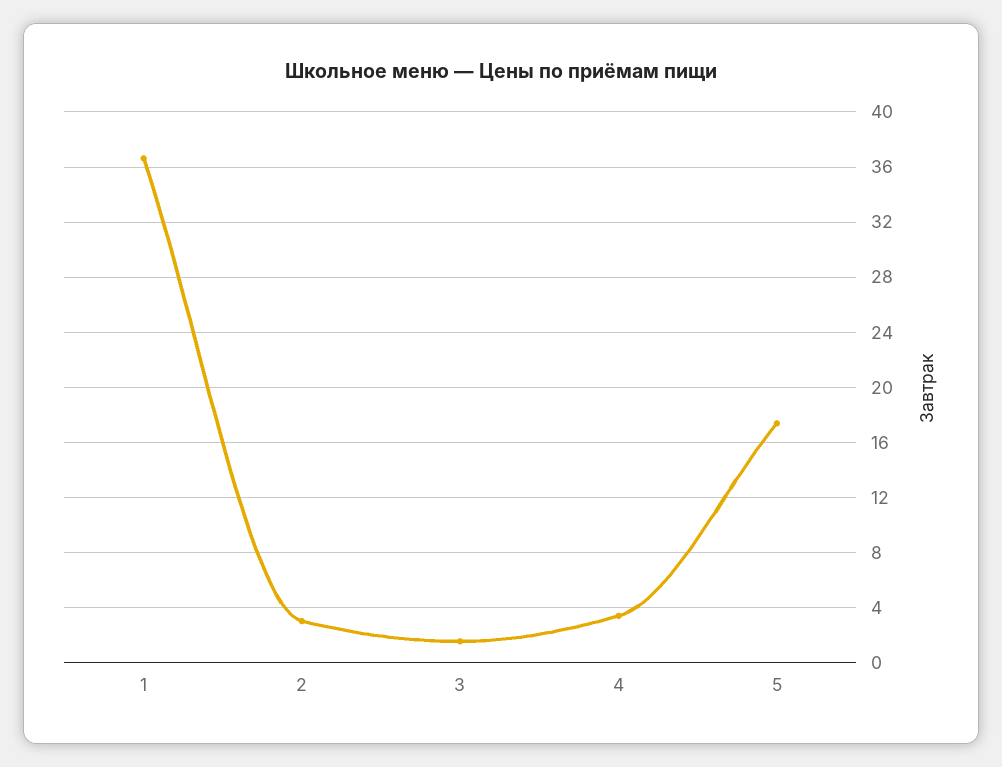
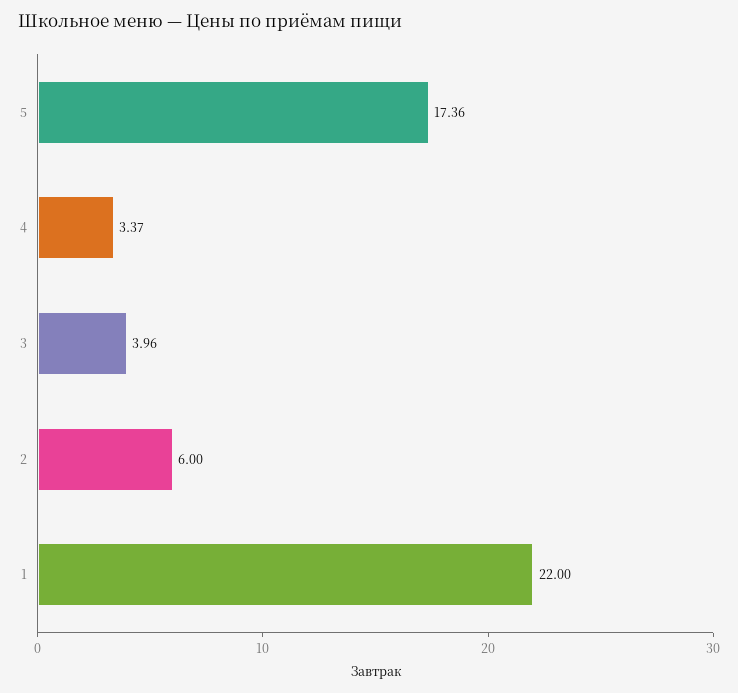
  {
-   "1": 36.5,
+   "1": 22,
-   "2": 3,
+   "2": 6,
-   "3": 1.5,
+   "3": 3.96,
    "4": 3.37,
    "5": 17.36
  }

